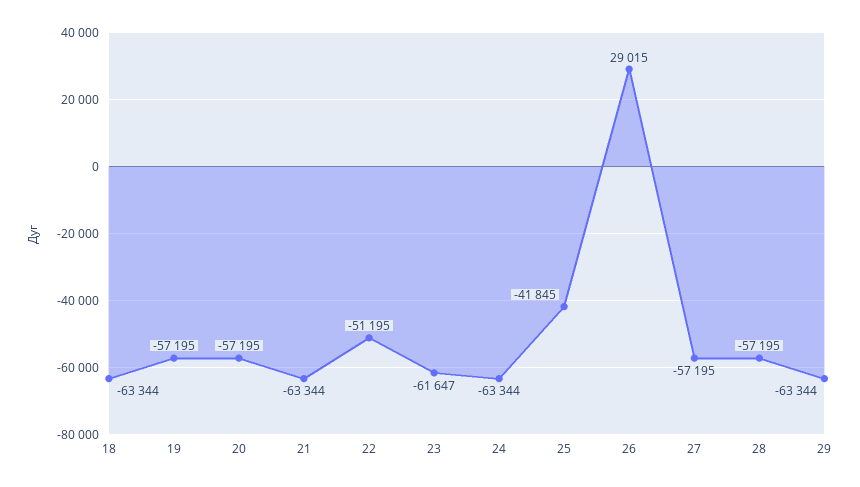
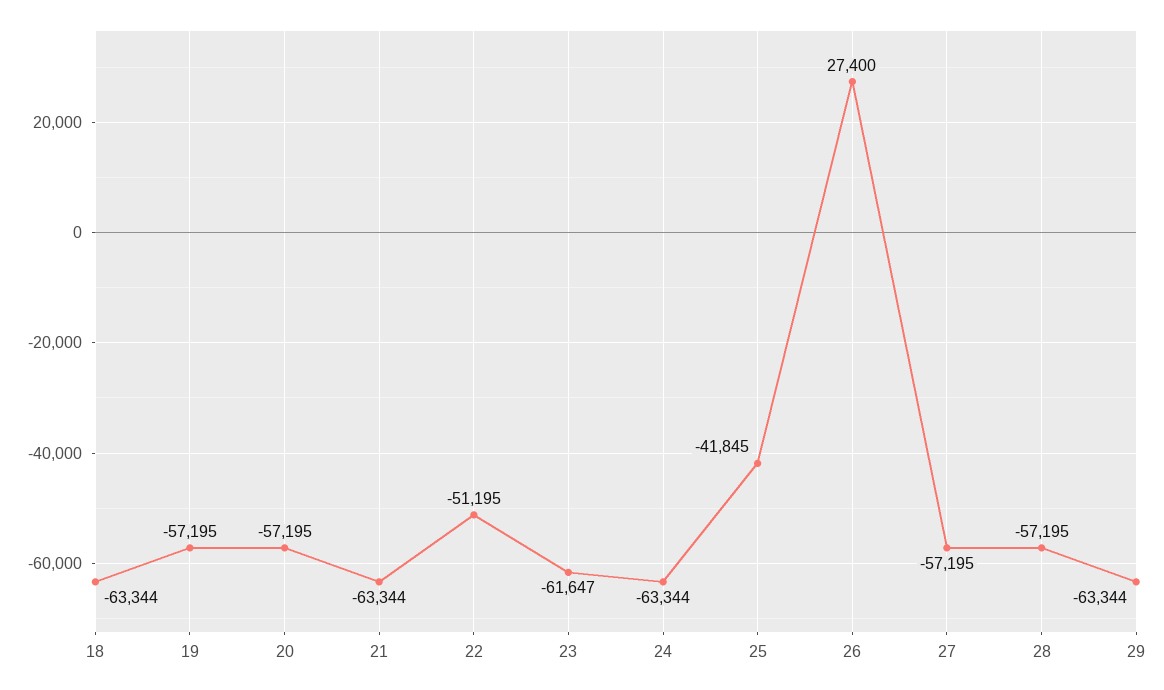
  {
    "18": -63344,
    "19": -57195,
    "20": -57195,
    "21": -63344,
    "22": -51195,
    "23": -61647,
    "24": -63344,
    "25": -41845,
-   "26": 29015,
+   "26": 27400,
    "27": -57195,
    "28": -57195,
    "29": -63344
  }

